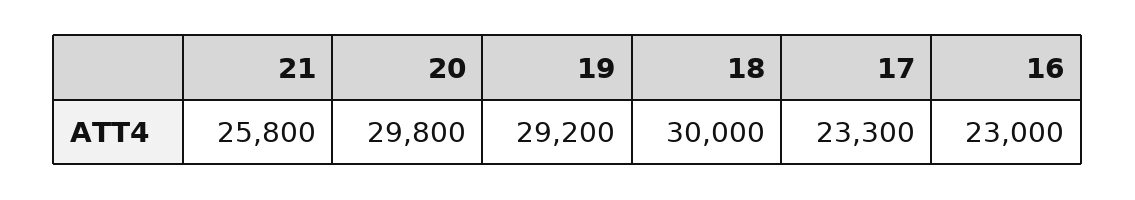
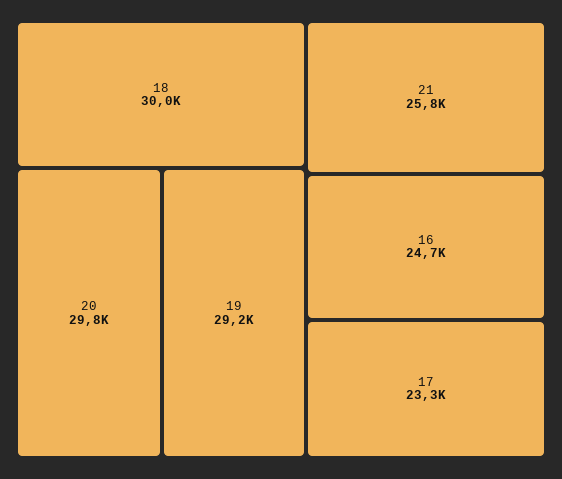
  {
    "21": 25800,
    "20": 29800,
    "19": 29200,
    "18": 30000,
    "17": 23300,
-   "16": 23000
+   "16": 24700
  }

